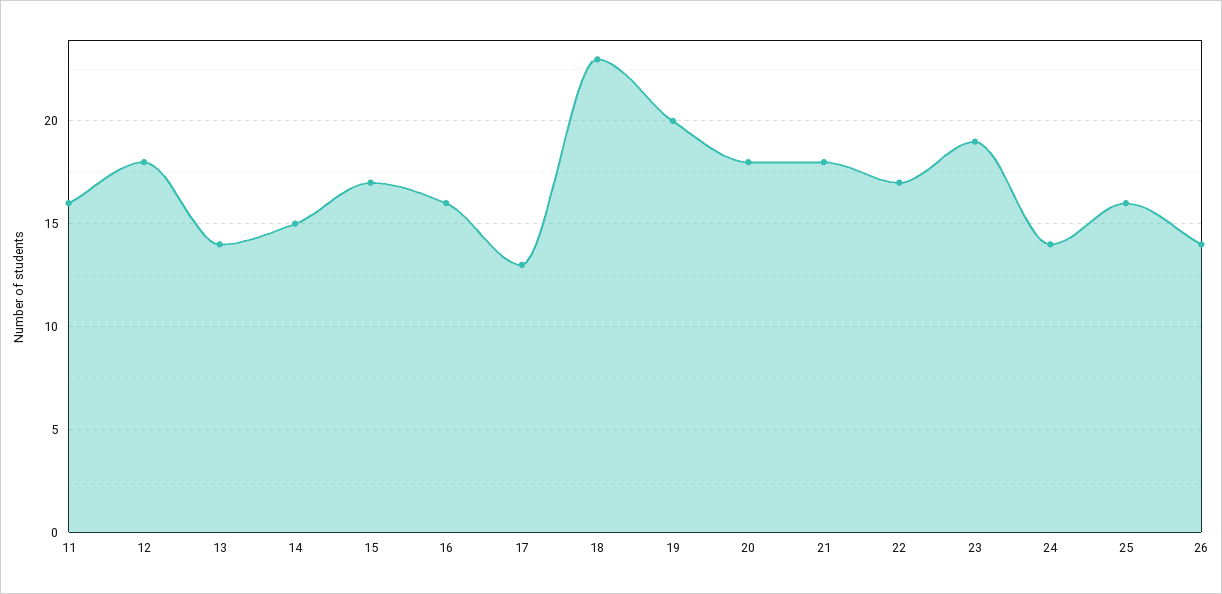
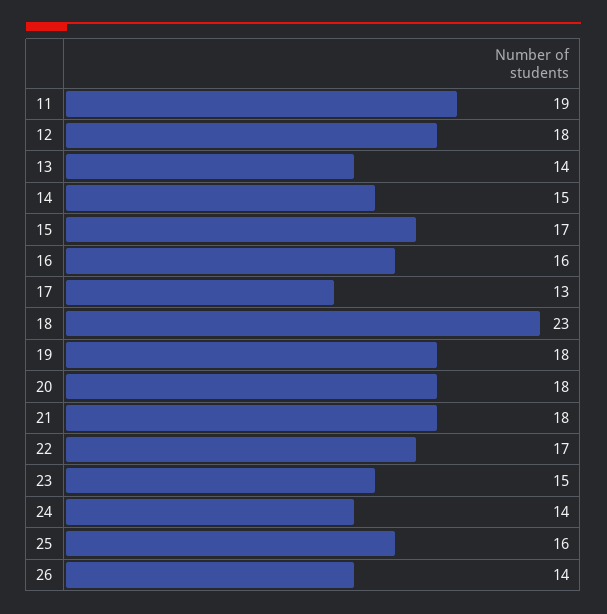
  {
-   "11": 16,
+   "11": 19,
    "12": 18,
    "13": 14,
    "14": 15,
    "15": 17,
    "16": 16,
    "17": 13,
    "18": 23,
-   "19": 20,
+   "19": 18,
    "20": 18,
    "21": 18,
    "22": 17,
-   "23": 19,
+   "23": 15,
    "24": 14,
    "25": 16,
    "26": 14
  }

